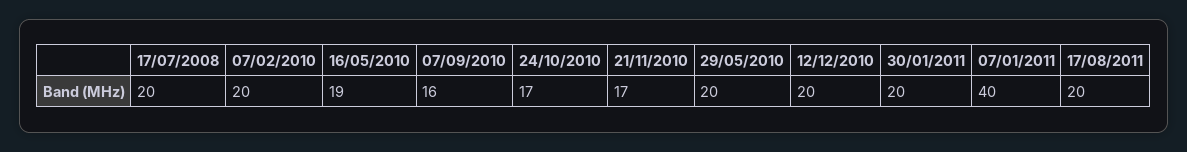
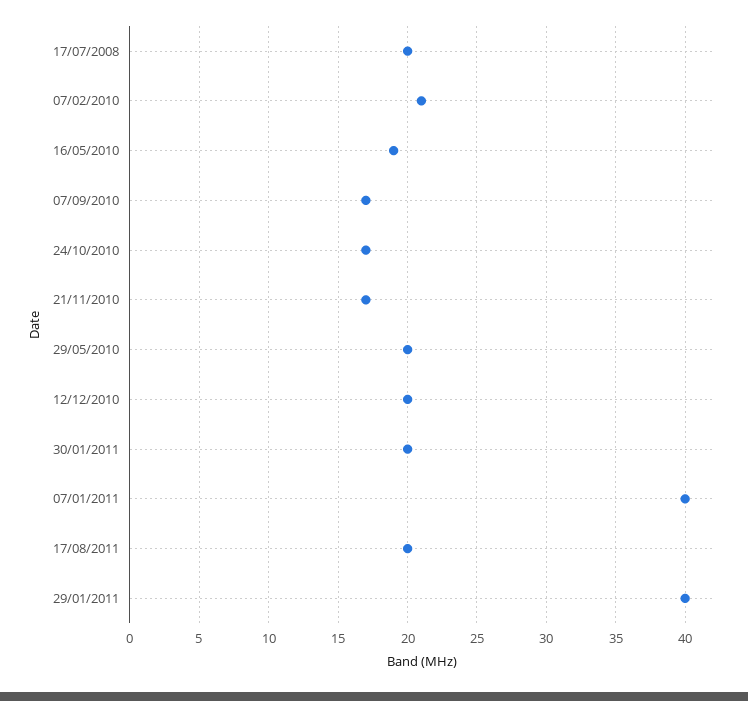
  {
    "17/07/2008": 20,
-   "07/02/2010": 20,
+   "07/02/2010": 21,
    "16/05/2010": 19,
-   "07/09/2010": 16,
+   "07/09/2010": 17,
    "24/10/2010": 17,
    "21/11/2010": 17,
    "29/05/2010": 20,
    "12/12/2010": 20,
    "30/01/2011": 20,
    "07/01/2011": 40,
-   "17/08/2011": 20
+   "17/08/2011": 20,
+   "29/01/2011": 40
  }

